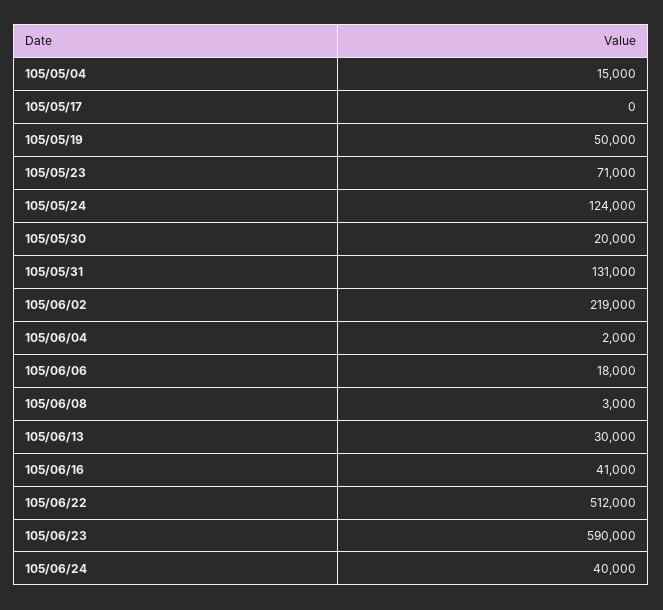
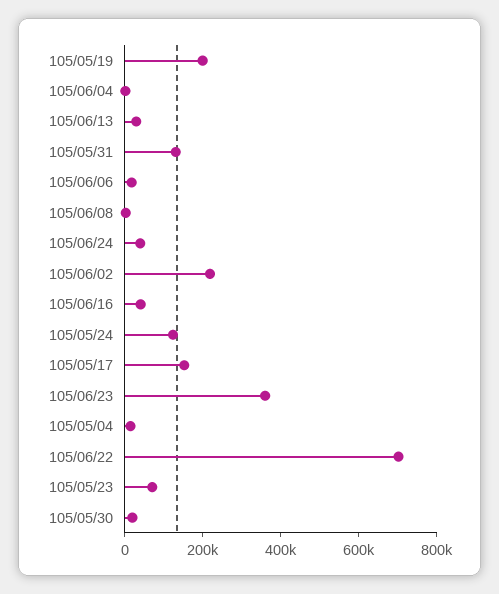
  {
    "105/05/04": 15000,
-   "105/05/17": 0,
+   "105/05/17": 150000,
-   "105/05/19": 50000,
+   "105/05/19": 200000,
    "105/05/23": 71000,
    "105/05/24": 124000,
    "105/05/30": 20000,
    "105/05/31": 131000,
    "105/06/02": 219000,
    "105/06/04": 2000,
    "105/06/06": 18000,
    "105/06/08": 3000,
    "105/06/13": 30000,
    "105/06/16": 41000,
-   "105/06/22": 512000,
+   "105/06/22": 700000,
-   "105/06/23": 590000,
+   "105/06/23": 350000,
    "105/06/24": 40000
  }

